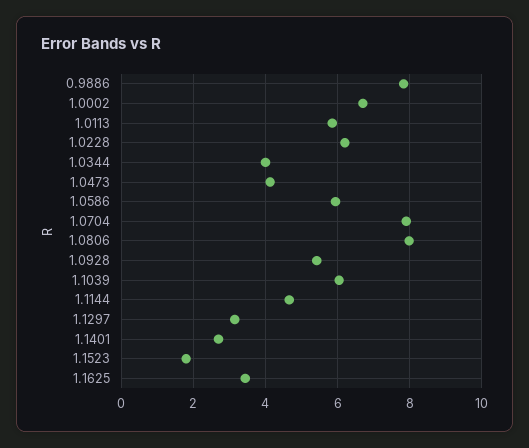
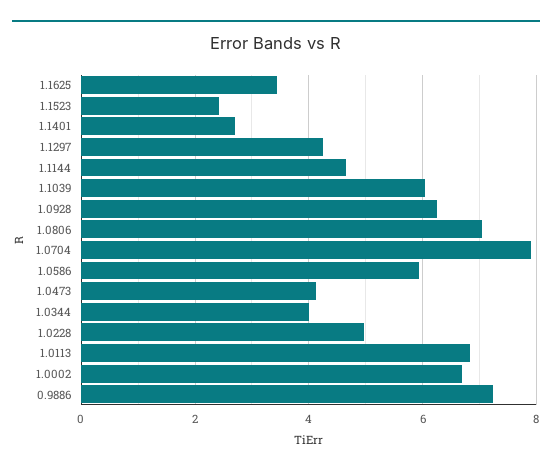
  {
-   "0.9886": 7.8,
+   "0.9886": 7.2,
    "1.0002": 6.8,
-   "1.0113": 5.8,
+   "1.0113": 6.8,
-   "1.0228": 6.2,
+   "1.0228": 5,
    "1.0344": 4,
    "1.0473": 4.2,
    "1.0586": 6,
    "1.0704": 8,
-   "1.0806": 8,
+   "1.0806": 7,
-   "1.0928": 5.4,
+   "1.0928": 6.2,
    "1.1039": 6,
    "1.1144": 4.6,
-   "1.1297": 3.2,
+   "1.1297": 4.2,
    "1.1401": 2.8,
-   "1.1523": 1.8,
+   "1.1523": 2.4,
    "1.1625": 3.4
  }

